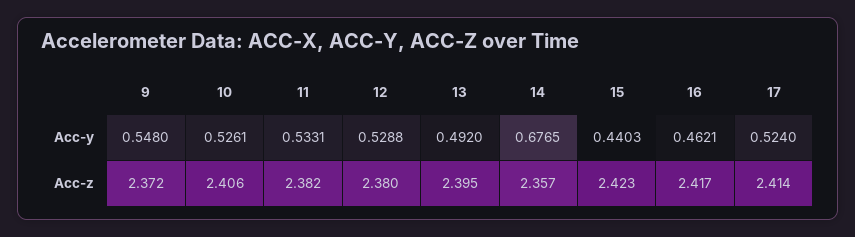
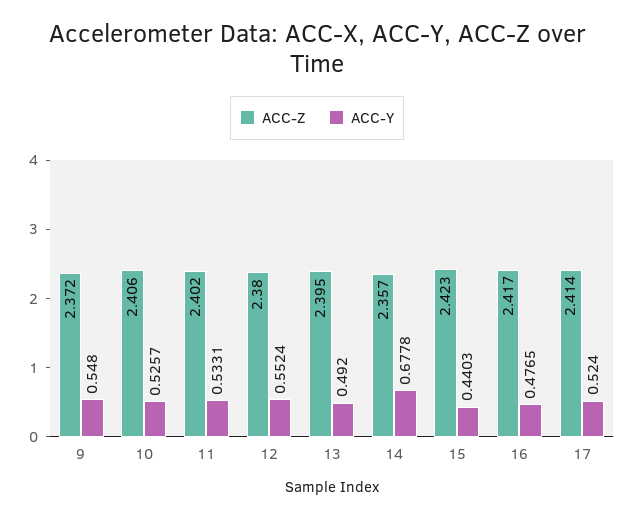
  {
    "Acc-y": {
      "9": 0.548,
-     "10": 0.5261,
+     "10": 0.5257,
      "11": 0.5331,
-     "12": 0.5288,
+     "12": 0.5524,
      "13": 0.492,
-     "14": 0.6765,
+     "14": 0.6778,
      "15": 0.4403,
-     "16": 0.4621,
+     "16": 0.4765,
      "17": 0.524
    },
    "Acc-z": {
      "9": 2.372,
      "10": 2.406,
-     "11": 2.382,
+     "11": 2.402,
      "12": 2.38,
      "13": 2.395,
      "14": 2.357,
      "15": 2.423,
      "16": 2.417,
      "17": 2.414
    }
  }

